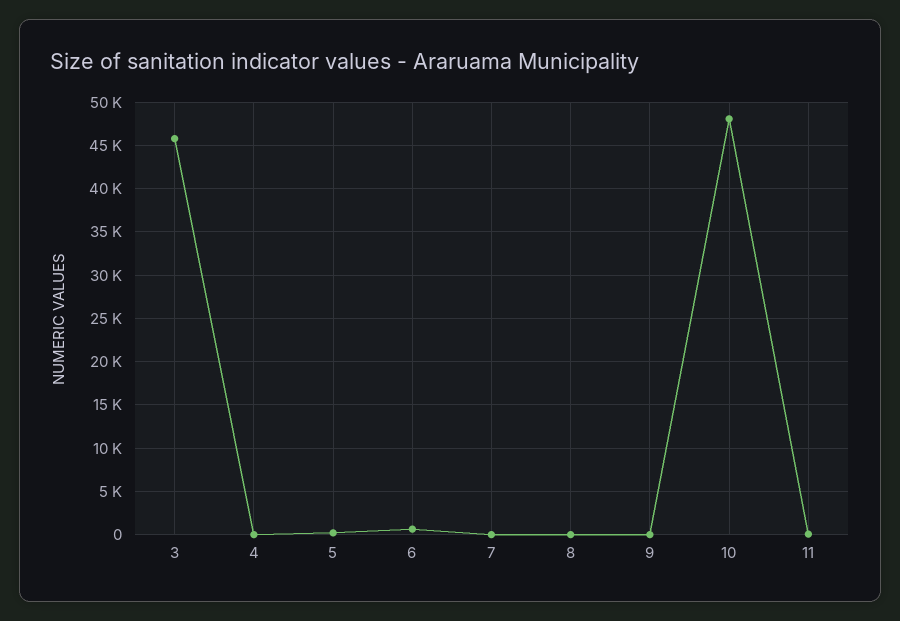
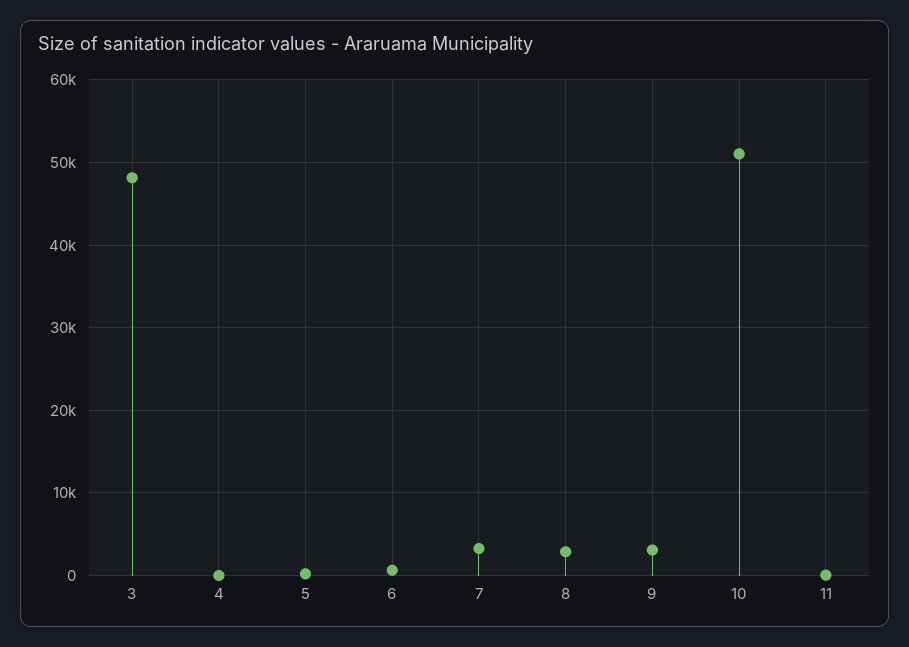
  {
-   "3": 46000,
+   "3": 48000,
    "4": 0,
    "5": 0,
    "6": 1000,
-   "7": 0,
+   "7": 3000,
-   "8": 0,
+   "8": 3000,
-   "9": 0,
+   "9": 3000,
-   "10": 48000,
+   "10": 51000,
    "11": 0
  }

